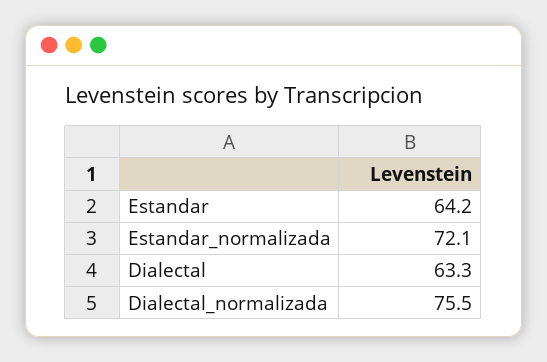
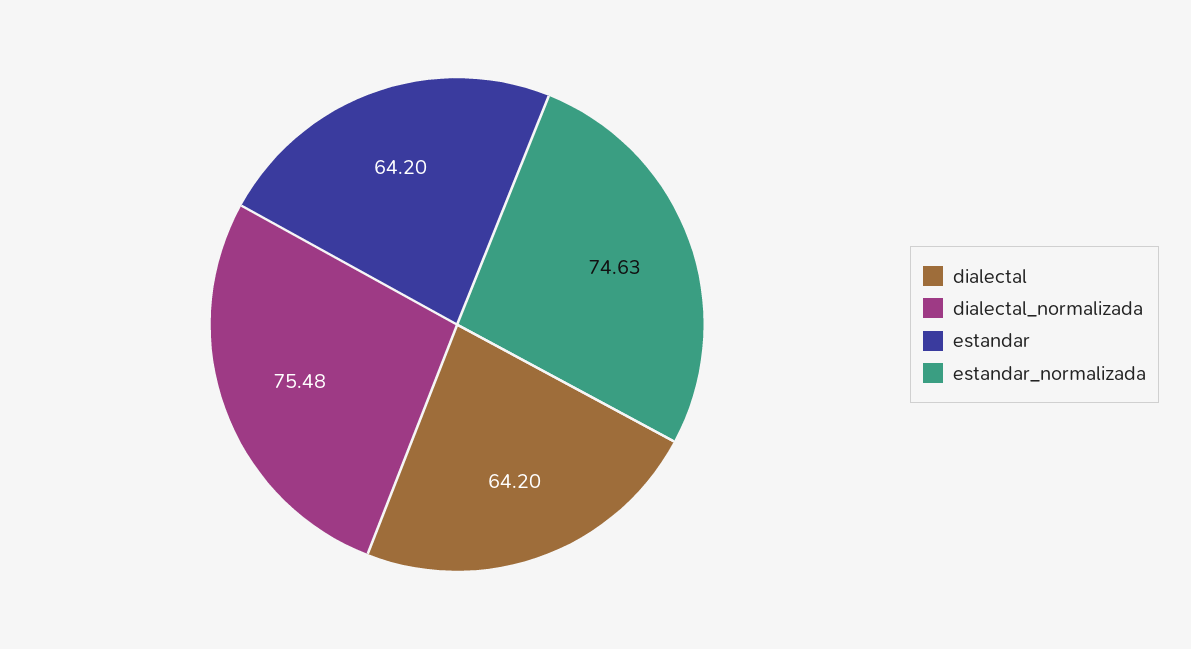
  {
    "Estandar": 64.2,
-   "Estandar_normalizada": 72.1,
+   "Estandar_normalizada": 74.63,
-   "Dialectal": 63.3,
+   "Dialectal": 64.2,
    "Dialectal_normalizada": 75.48
  }

